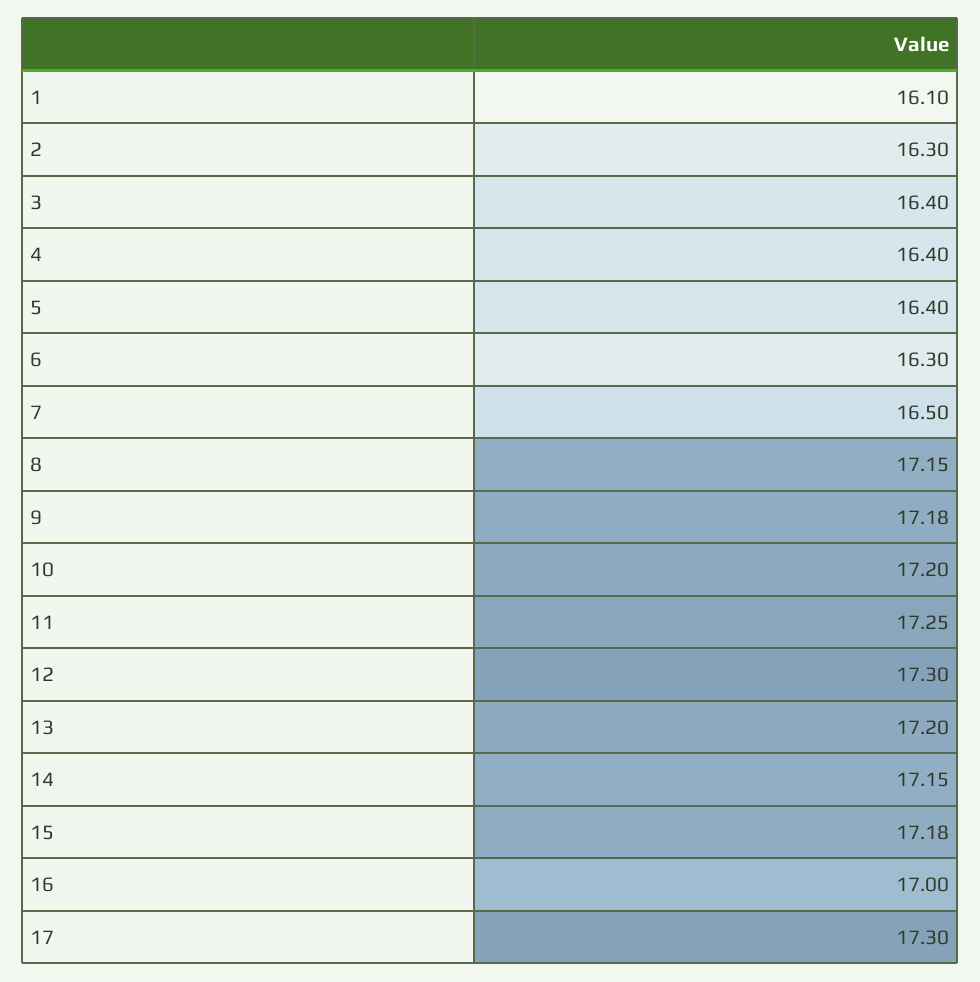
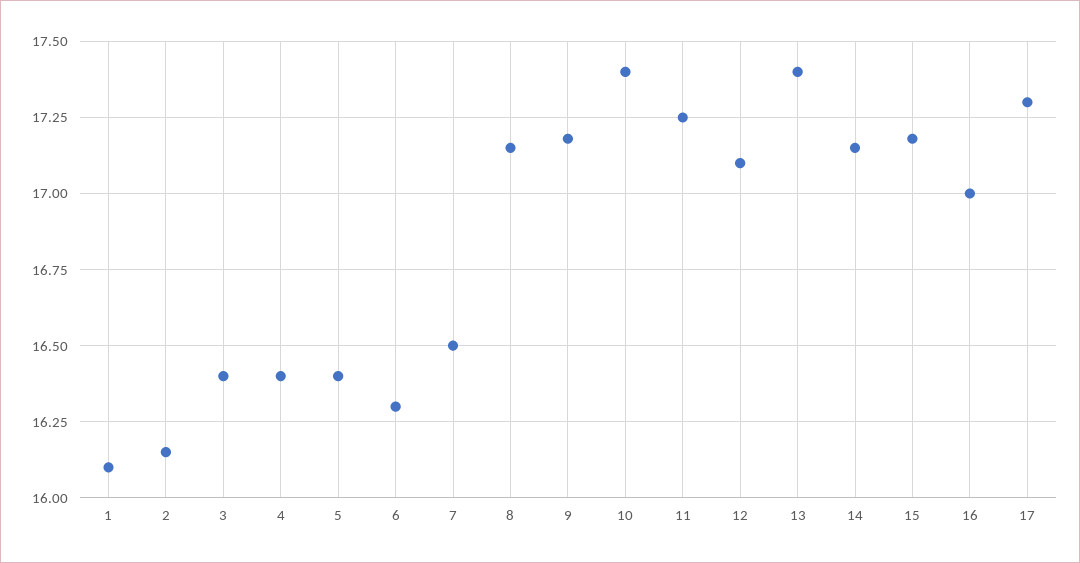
  {
    "1": 16.1,
-   "2": 16.3,
+   "2": 16.15,
    "3": 16.4,
    "4": 16.4,
    "5": 16.4,
    "6": 16.3,
    "7": 16.5,
    "8": 17.15,
    "9": 17.18,
-   "10": 17.2,
+   "10": 17.4,
    "11": 17.25,
-   "12": 17.3,
+   "12": 17.1,
-   "13": 17.2,
+   "13": 17.4,
    "14": 17.15,
    "15": 17.18,
    "16": 17,
    "17": 17.3
  }

